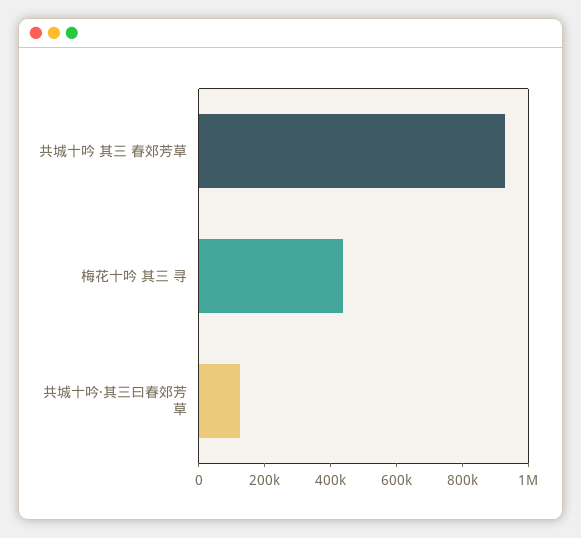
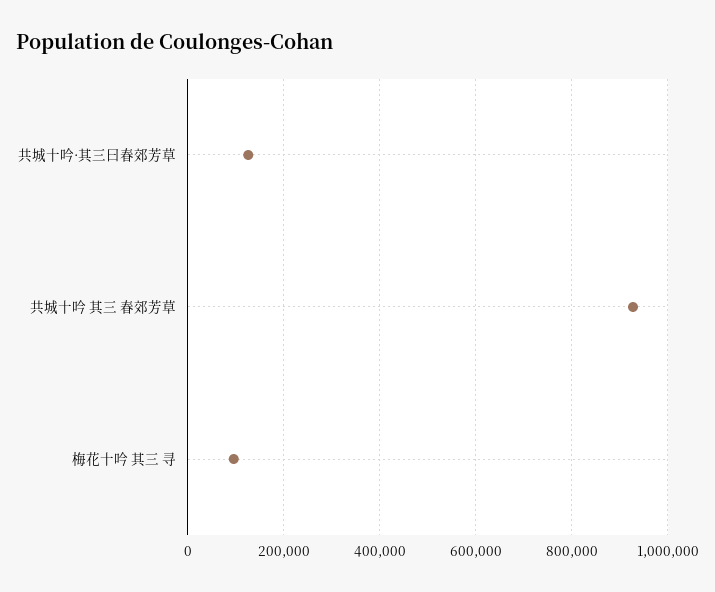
  {
    "共城十吟 其三 春郊芳草": 920000,
-   "梅花十吟 其三 寻": 450000,
+   "梅花十吟 其三 寻": 100000,
    "共城十吟·其三曰春郊芳草": 120000
  }

